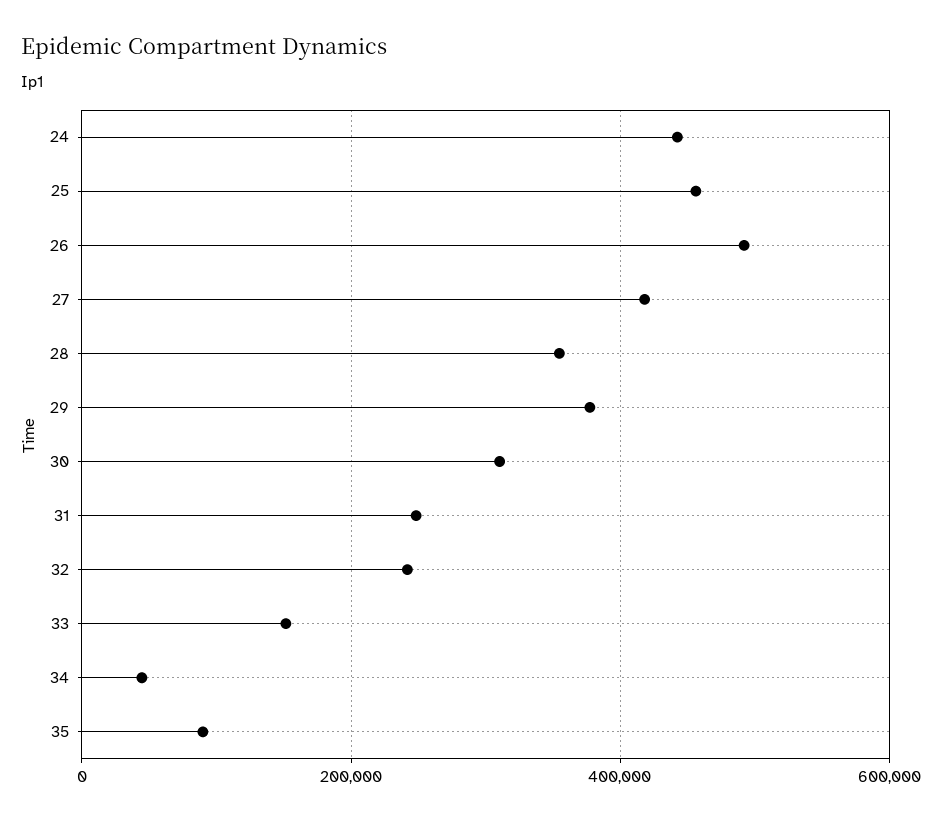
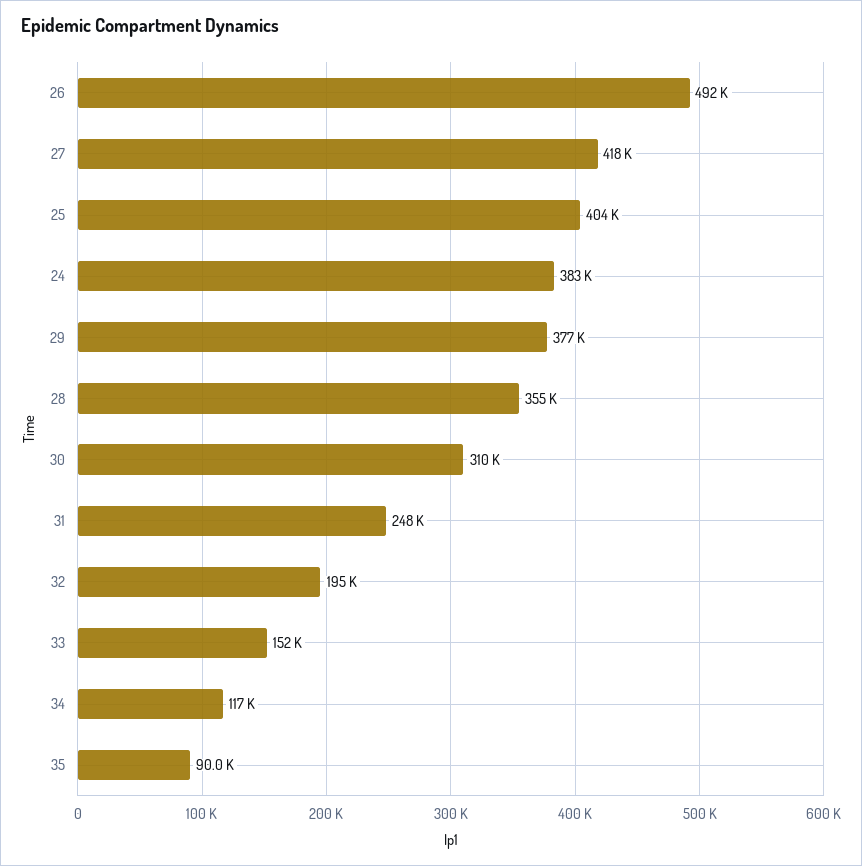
  {
-   "24": 440000,
+   "24": 383000,
-   "25": 460000,
+   "25": 404000,
    "26": 492000,
    "27": 418000,
    "28": 355000,
    "29": 377000,
    "30": 310000,
    "31": 248000,
-   "32": 240000,
+   "32": 195000,
    "33": 152000,
-   "34": 40000,
+   "34": 117000,
    "35": 90000
  }

